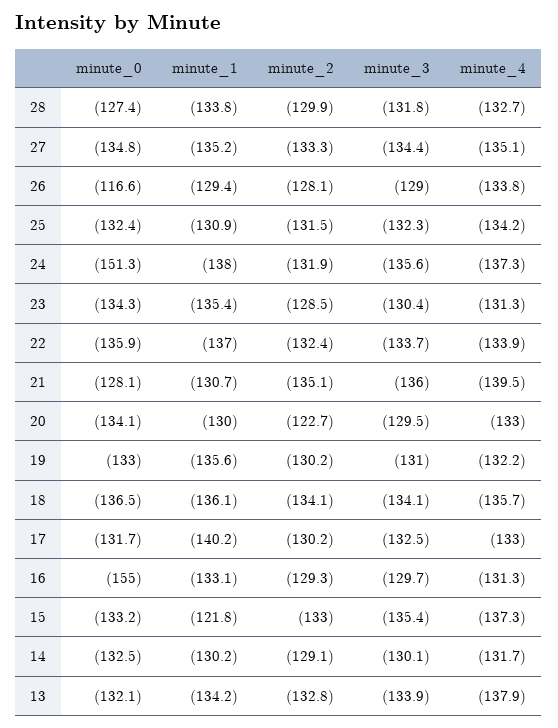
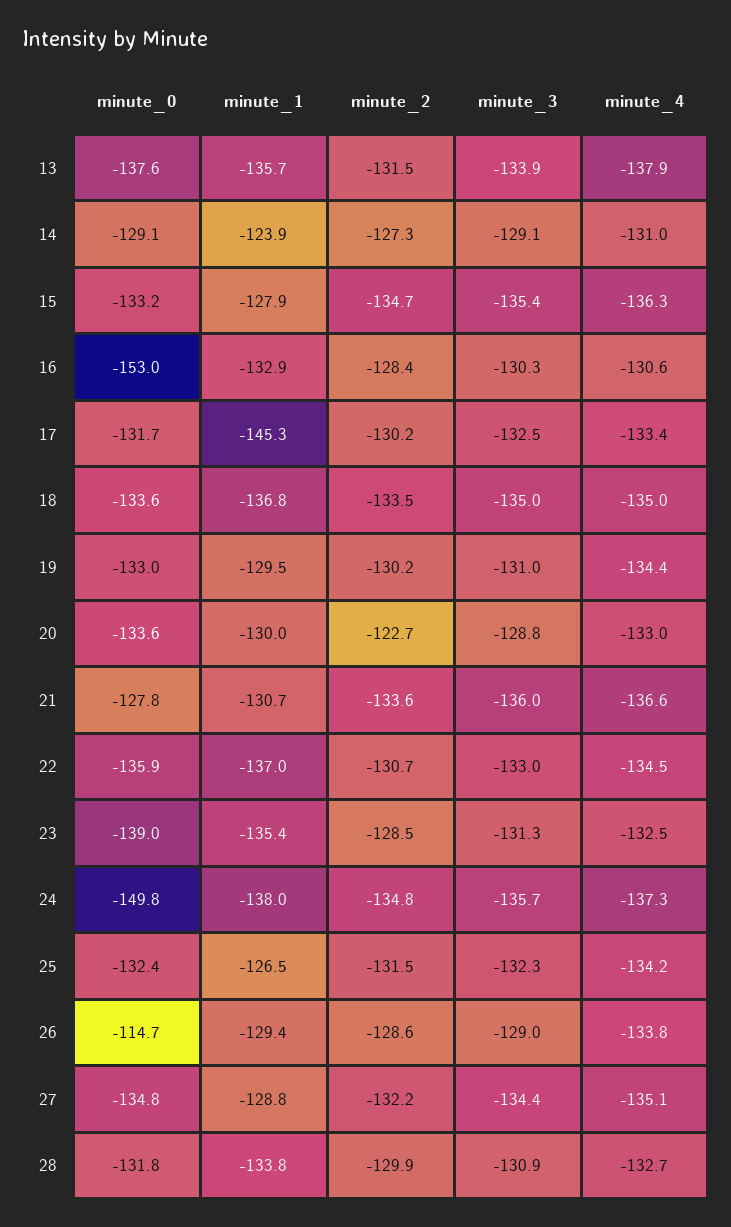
  {
    "minute_0": {
-     "28": -127.4,
+     "28": -131.8,
      "27": -134.8,
-     "26": -116.6,
+     "26": -114.7,
      "25": -132.4,
-     "24": -151.3,
+     "24": -149.8,
-     "23": -134.3,
+     "23": -139,
      "22": -135.9,
-     "21": -128.1,
+     "21": -127.8,
-     "20": -134.1,
+     "20": -133.6,
      "19": -133,
-     "18": -136.5,
+     "18": -133.6,
      "17": -131.7,
-     "16": -155,
+     "16": -153,
      "15": -133.2,
-     "14": -132.5,
+     "14": -129.1,
-     "13": -132.1
+     "13": -137.6
    },
    "minute_1": {
      "28": -133.8,
-     "27": -135.2,
+     "27": -128.8,
      "26": -129.4,
-     "25": -130.9,
+     "25": -126.5,
      "24": -138,
      "23": -135.4,
      "22": -137,
      "21": -130.7,
      "20": -130,
-     "19": -135.6,
+     "19": -129.5,
-     "18": -136.1,
+     "18": -136.8,
-     "17": -140.2,
+     "17": -145.3,
-     "16": -133.1,
+     "16": -132.9,
-     "15": -121.8,
+     "15": -127.9,
-     "14": -130.2,
+     "14": -123.9,
-     "13": -134.2
+     "13": -135.7
    },
    "minute_2": {
      "28": -129.9,
-     "27": -133.3,
+     "27": -132.2,
-     "26": -128.1,
+     "26": -128.6,
      "25": -131.5,
-     "24": -131.9,
+     "24": -134.8,
      "23": -128.5,
-     "22": -132.4,
+     "22": -130.7,
-     "21": -135.1,
+     "21": -133.6,
      "20": -122.7,
      "19": -130.2,
-     "18": -134.1,
+     "18": -133.5,
      "17": -130.2,
-     "16": -129.3,
+     "16": -128.4,
-     "15": -133,
+     "15": -134.7,
-     "14": -129.1,
+     "14": -127.3,
-     "13": -132.8
+     "13": -131.5
    },
    "minute_3": {
-     "28": -131.8,
+     "28": -130.9,
      "27": -134.4,
      "26": -129,
      "25": -132.3,
-     "24": -135.6,
+     "24": -135.7,
-     "23": -130.4,
+     "23": -131.3,
-     "22": -133.7,
+     "22": -133,
      "21": -136,
-     "20": -129.5,
+     "20": -128.8,
      "19": -131,
-     "18": -134.1,
+     "18": -135,
      "17": -132.5,
-     "16": -129.7,
+     "16": -130.3,
      "15": -135.4,
-     "14": -130.1,
+     "14": -129.1,
      "13": -133.9
    },
    "minute_4": {
      "28": -132.7,
      "27": -135.1,
      "26": -133.8,
      "25": -134.2,
      "24": -137.3,
-     "23": -131.3,
+     "23": -132.5,
-     "22": -133.9,
+     "22": -134.5,
-     "21": -139.5,
+     "21": -136.6,
      "20": -133,
-     "19": -132.2,
+     "19": -134.4,
-     "18": -135.7,
+     "18": -135,
-     "17": -133,
+     "17": -133.4,
-     "16": -131.3,
+     "16": -130.6,
-     "15": -137.3,
+     "15": -136.3,
-     "14": -131.7,
+     "14": -131,
      "13": -137.9
    }
  }

